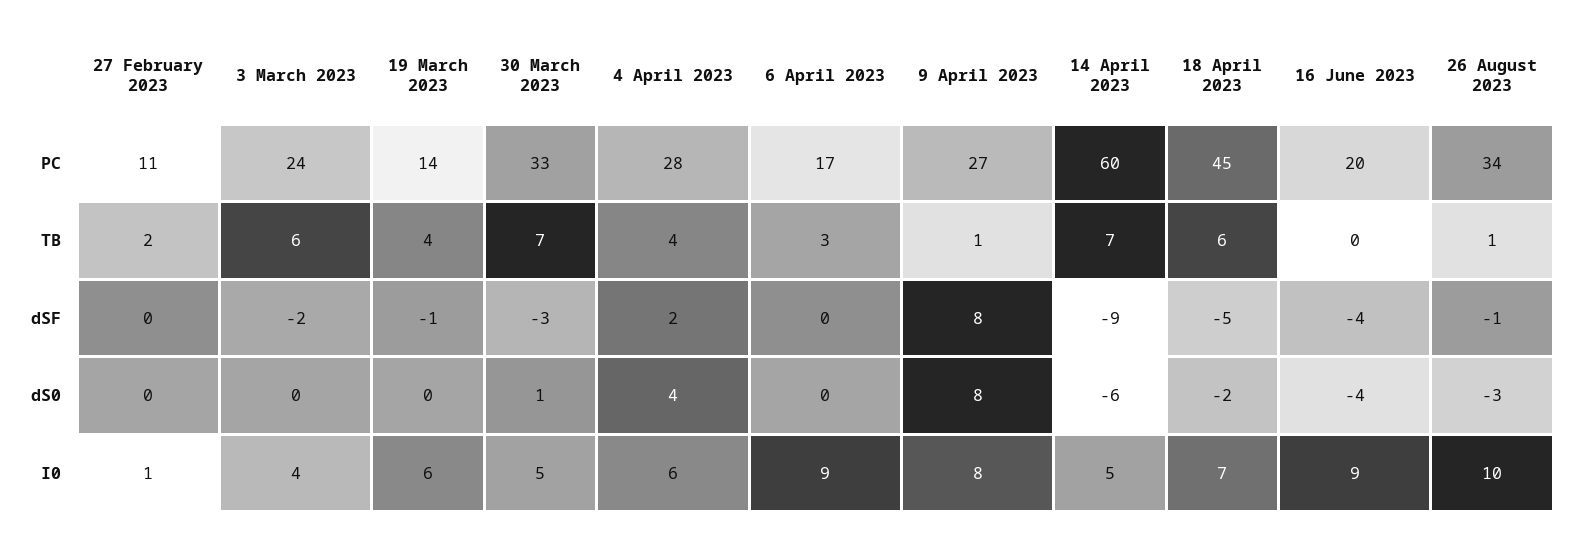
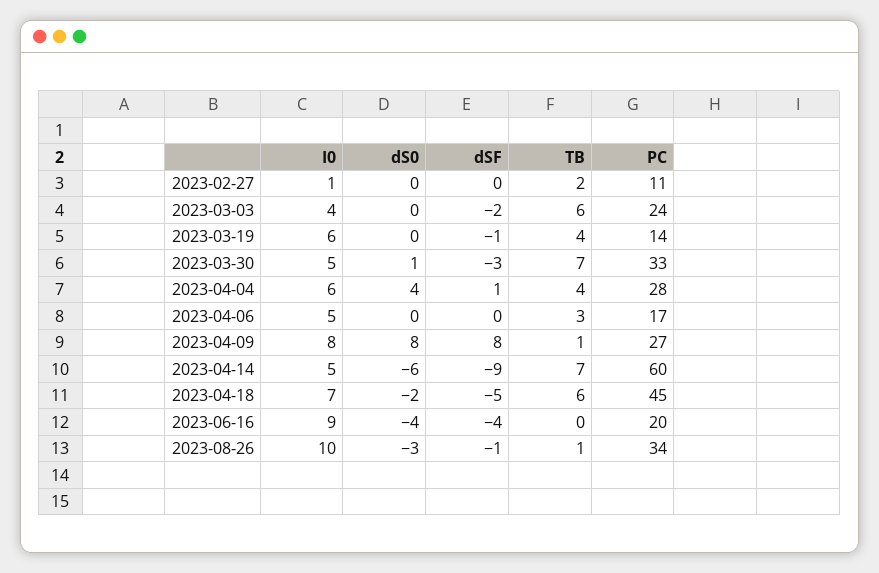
  {
    "27 February 2023": {
      "PC": 11,
      "TB": 2,
      "dSF": 0,
      "dS0": 0,
      "I0": 1
    },
    "3 March 2023": {
      "PC": 24,
      "TB": 6,
      "dSF": -2,
      "dS0": 0,
      "I0": 4
    },
    "19 March 2023": {
      "PC": 14,
      "TB": 4,
      "dSF": -1,
      "dS0": 0,
      "I0": 6
    },
    "30 March 2023": {
      "PC": 33,
      "TB": 7,
      "dSF": -3,
      "dS0": 1,
      "I0": 5
    },
    "4 April 2023": {
      "PC": 28,
      "TB": 4,
-     "dSF": 2,
+     "dSF": 1,
      "dS0": 4,
      "I0": 6
    },
    "6 April 2023": {
      "PC": 17,
      "TB": 3,
      "dSF": 0,
      "dS0": 0,
-     "I0": 9
+     "I0": 5
    },
    "9 April 2023": {
      "PC": 27,
      "TB": 1,
      "dSF": 8,
      "dS0": 8,
      "I0": 8
    },
    "14 April 2023": {
      "PC": 60,
      "TB": 7,
      "dSF": -9,
      "dS0": -6,
      "I0": 5
    },
    "18 April 2023": {
      "PC": 45,
      "TB": 6,
      "dSF": -5,
      "dS0": -2,
      "I0": 7
    },
    "16 June 2023": {
      "PC": 20,
      "TB": 0,
      "dSF": -4,
      "dS0": -4,
      "I0": 9
    },
    "26 August 2023": {
      "PC": 34,
      "TB": 1,
      "dSF": -1,
      "dS0": -3,
      "I0": 10
    }
  }

